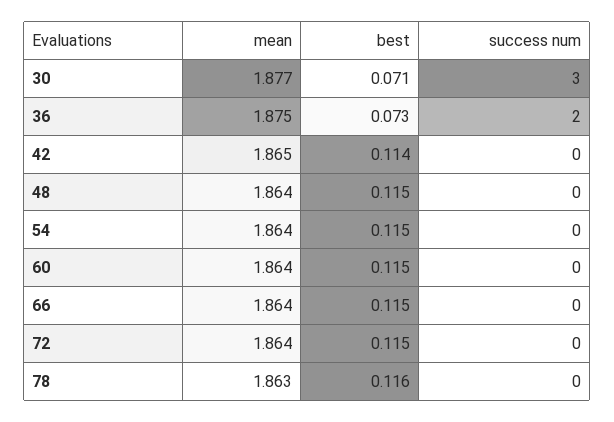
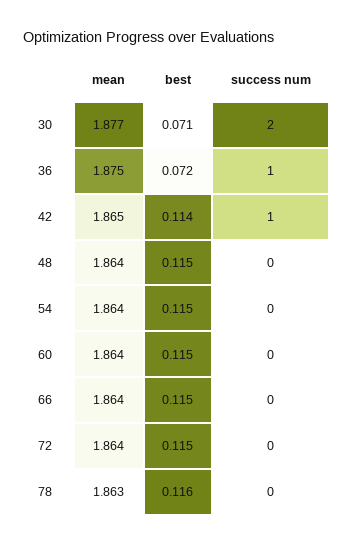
  {
    "mean": {
      "30": 1.877,
      "36": 1.875,
      "42": 1.865,
      "48": 1.864,
      "54": 1.864,
      "60": 1.864,
      "66": 1.864,
      "72": 1.864,
      "78": 1.863
    },
    "best": {
      "30": 0.071,
-     "36": 0.073,
+     "36": 0.072,
      "42": 0.114,
      "48": 0.115,
      "54": 0.115,
      "60": 0.115,
      "66": 0.115,
      "72": 0.115,
      "78": 0.116
    },
    "success num": {
-     "30": 3,
+     "30": 2,
-     "36": 2,
+     "36": 1,
-     "42": 0,
+     "42": 1,
      "48": 0,
      "54": 0,
      "60": 0,
      "66": 0,
      "72": 0,
      "78": 0
    }
  }

